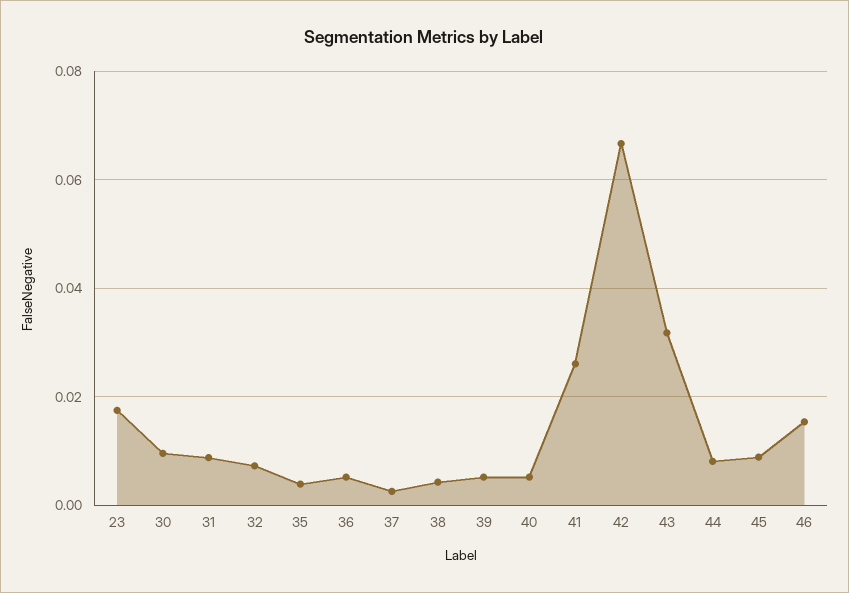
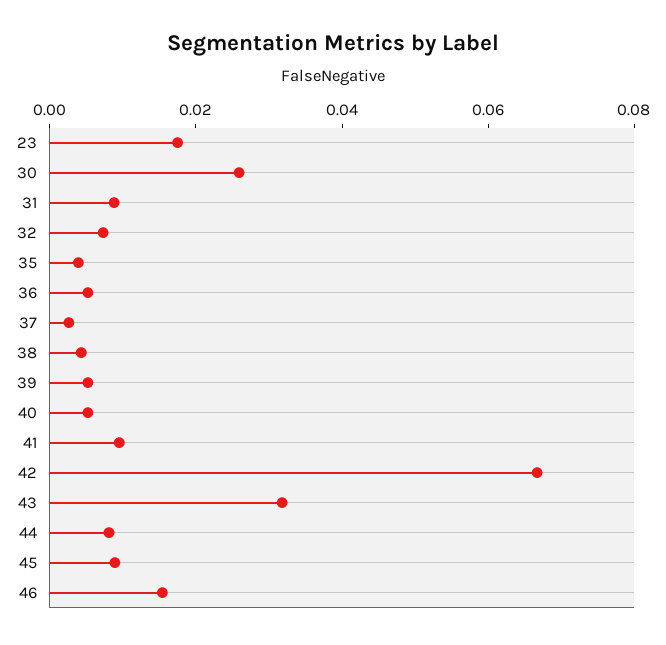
  {
    "23": 0.018,
-   "30": 0.01,
+   "30": 0.025,
    "31": 0.008,
    "32": 0.008,
    "35": 0.004,
    "36": 0.006,
    "37": 0.002,
    "38": 0.004,
    "39": 0.006,
    "40": 0.006,
-   "41": 0.026,
+   "41": 0.01,
    "42": 0.066,
    "43": 0.032,
    "44": 0.008,
    "45": 0.008,
    "46": 0.016
  }

